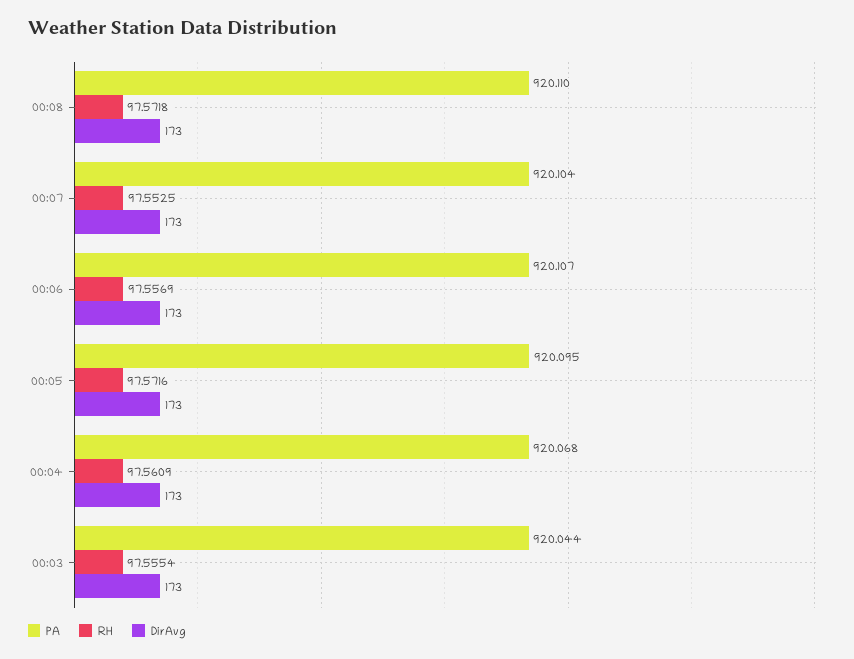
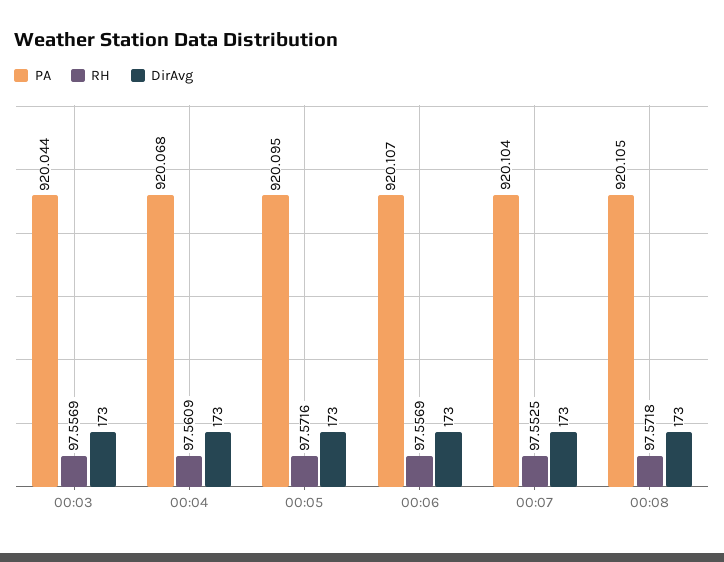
  {
    "PA": {
-     "00:08": 920.11,
+     "00:08": 920.105,
      "00:07": 920.104,
      "00:06": 920.107,
      "00:05": 920.095,
      "00:04": 920.068,
      "00:03": 920.044
    },
    "RH": {
      "00:08": 97.5718,
      "00:07": 97.5525,
      "00:06": 97.5569,
      "00:05": 97.5716,
      "00:04": 97.5609,
-     "00:03": 97.5554
+     "00:03": 97.5569
    },
    "DirAvg": {
      "00:08": 173,
      "00:07": 173,
      "00:06": 173,
      "00:05": 173,
      "00:04": 173,
      "00:03": 173
    }
  }

